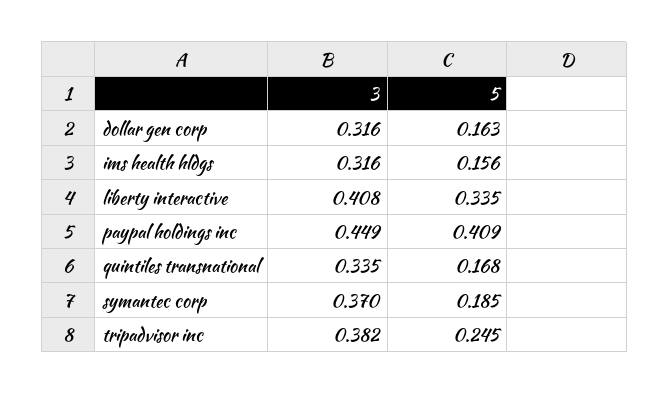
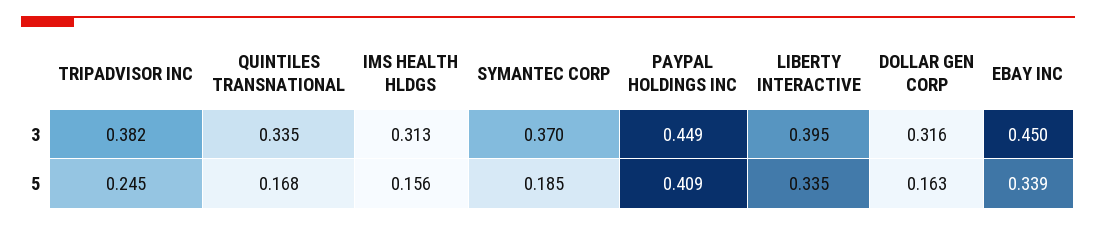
  {
    "3": {
      "dollar gen corp": 0.316,
-     "ims health hldgs": 0.316,
+     "ims health hldgs": 0.313,
-     "liberty interactive": 0.408,
+     "liberty interactive": 0.395,
      "paypal holdings inc": 0.449,
      "quintiles transnational": 0.335,
      "symantec corp": 0.37,
-     "tripadvisor inc": 0.382
+     "tripadvisor inc": 0.382,
+     "EBAY INC": 0.45
    },
    "5": {
      "dollar gen corp": 0.163,
      "ims health hldgs": 0.156,
      "liberty interactive": 0.335,
      "paypal holdings inc": 0.409,
      "quintiles transnational": 0.168,
      "symantec corp": 0.185,
-     "tripadvisor inc": 0.245
+     "tripadvisor inc": 0.245,
+     "EBAY INC": 0.339
    }
  }

